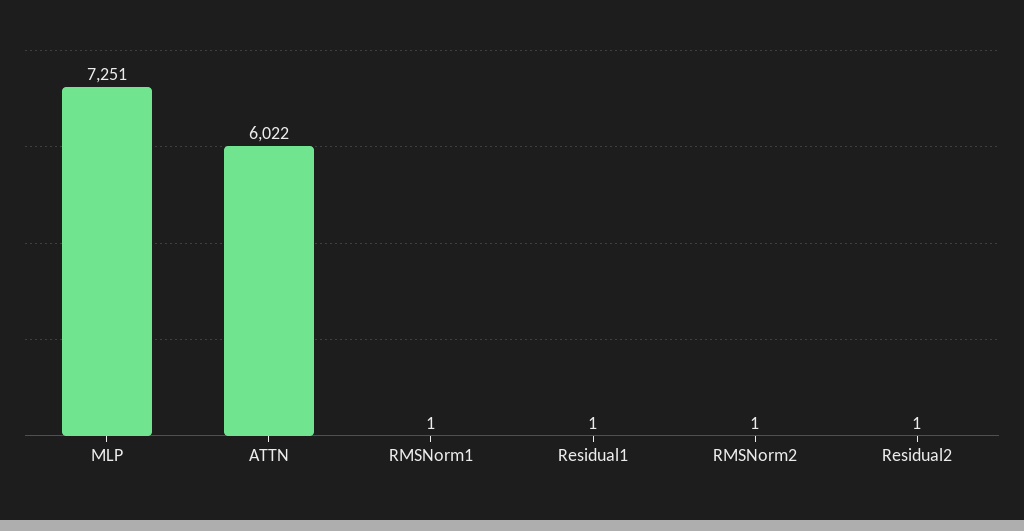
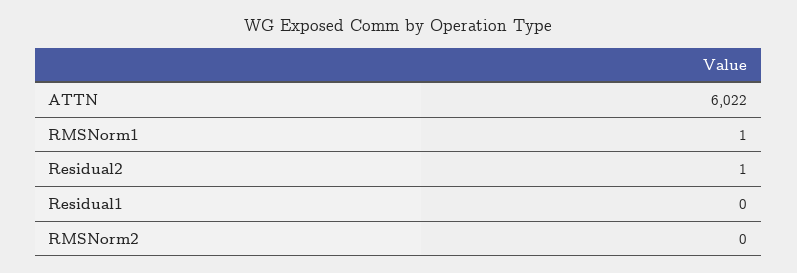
  {
-   "MLP": 7251,
    "ATTN": 6022,
    "RMSNorm1": 1,
-   "Residual1": 1,
+   "Residual1": 0,
-   "RMSNorm2": 1,
+   "RMSNorm2": 0,
    "Residual2": 1
  }

